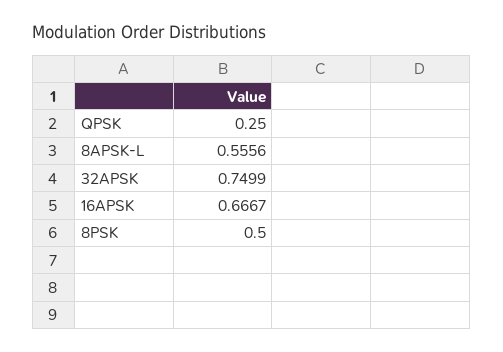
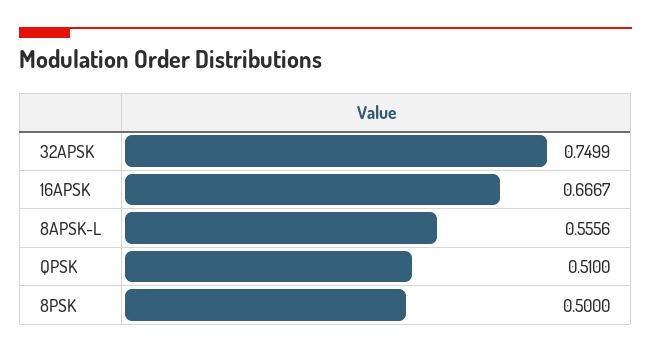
  {
-   "QPSK": 0.25,
+   "QPSK": 0.51,
    "8APSK-L": 0.5556,
    "32APSK": 0.7499,
    "16APSK": 0.6667,
    "8PSK": 0.5
  }

